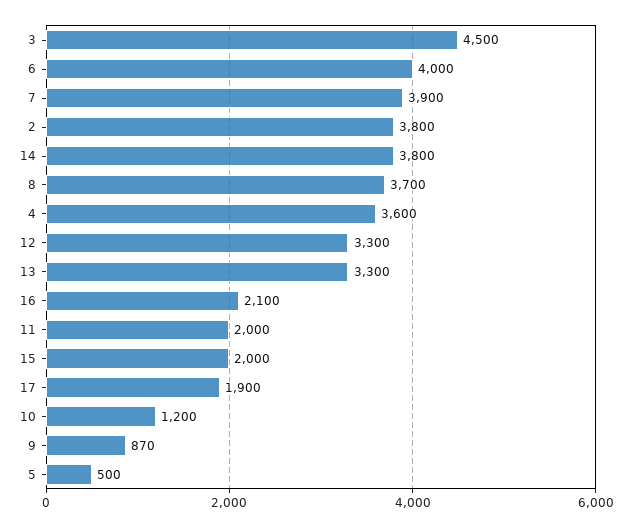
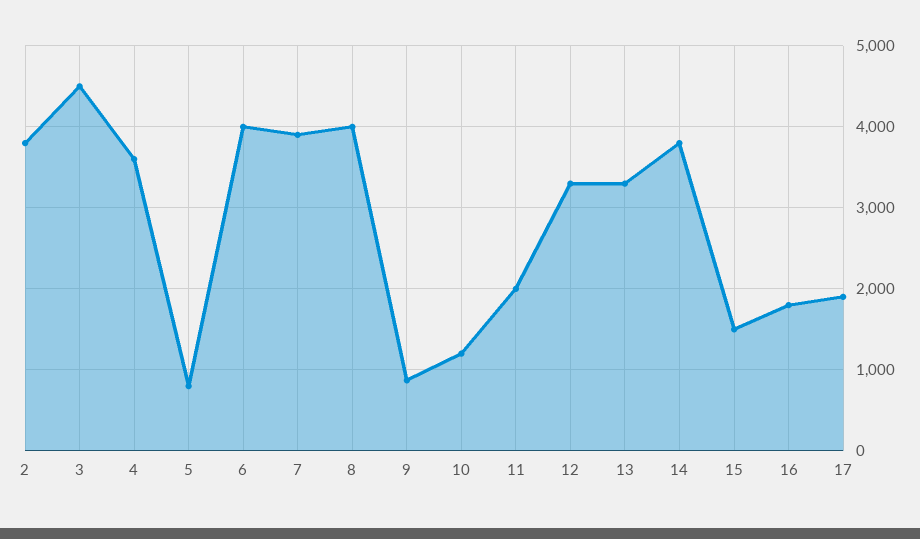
  {
    "3": 4500,
    "6": 4000,
    "7": 3900,
    "2": 3800,
    "14": 3800,
-   "8": 3700,
+   "8": 4000,
    "4": 3600,
    "12": 3300,
    "13": 3300,
-   "16": 2100,
+   "16": 1800,
    "11": 2000,
-   "15": 2000,
+   "15": 1500,
    "17": 1900,
    "10": 1200,
    "9": 870,
-   "5": 500
+   "5": 800
  }

